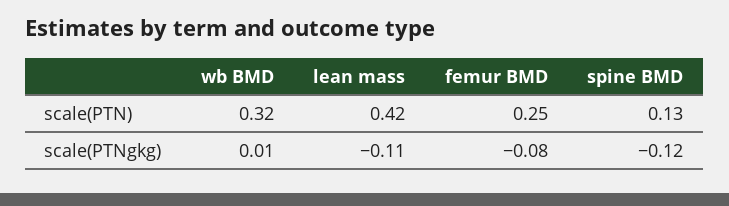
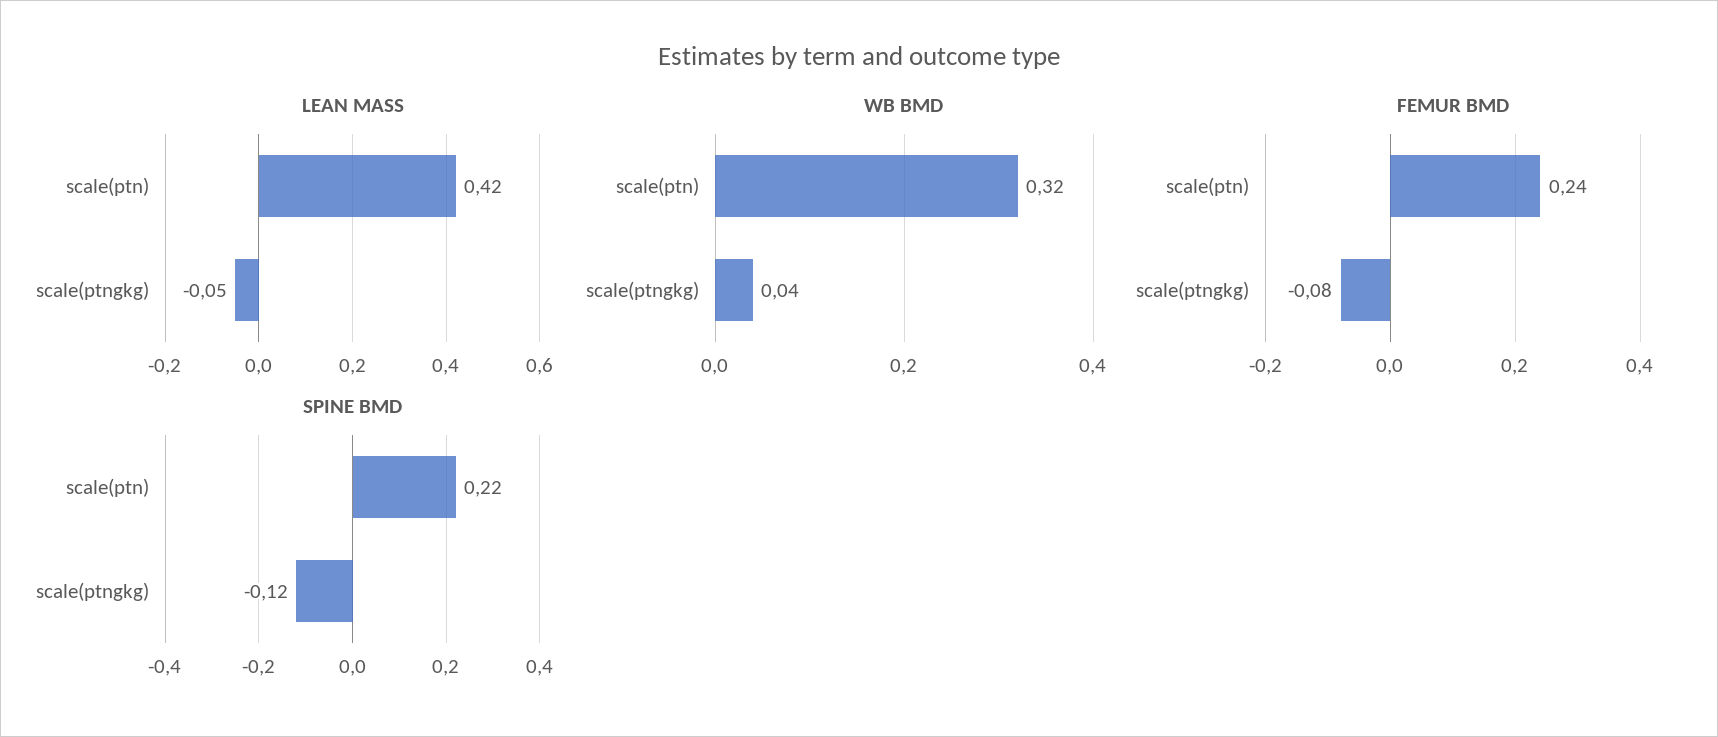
  {
    "wb BMD": {
      "scale(PTN)": 0.32,
-     "scale(PTNgkg)": 0.01
+     "scale(PTNgkg)": 0.04
    },
    "lean mass": {
      "scale(PTN)": 0.42,
-     "scale(PTNgkg)": -0.11
+     "scale(PTNgkg)": -0.05
    },
    "femur BMD": {
-     "scale(PTN)": 0.25,
+     "scale(PTN)": 0.24,
      "scale(PTNgkg)": -0.08
    },
    "spine BMD": {
-     "scale(PTN)": 0.13,
+     "scale(PTN)": 0.22,
      "scale(PTNgkg)": -0.12
    }
  }

